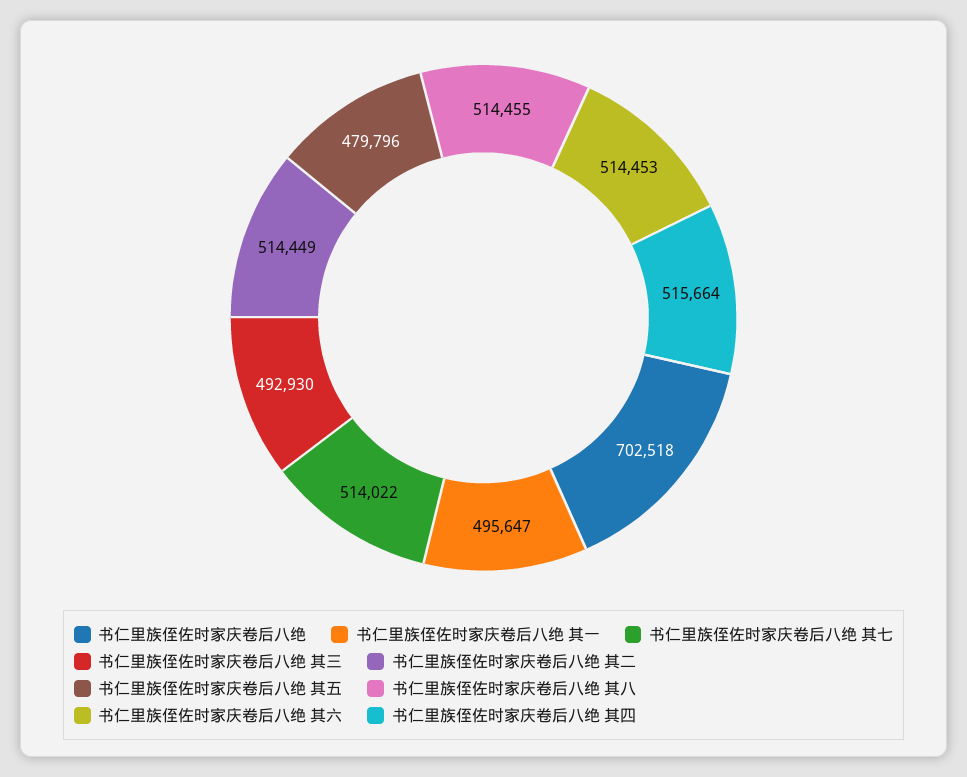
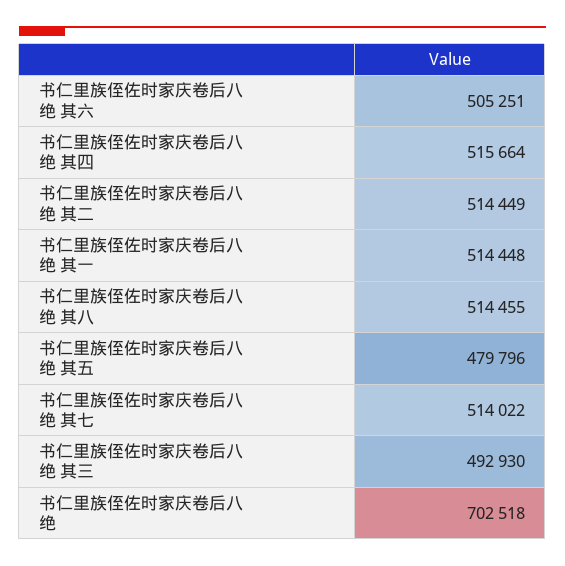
  {
    "书仁里族侄佐时家庆卷后八绝": 702518,
-   "书仁里族侄佐时家庆卷后八绝 其一": 495647,
+   "书仁里族侄佐时家庆卷后八绝 其一": 514448,
    "书仁里族侄佐时家庆卷后八绝 其七": 514022,
    "书仁里族侄佐时家庆卷后八绝 其三": 492930,
    "书仁里族侄佐时家庆卷后八绝 其二": 514449,
    "书仁里族侄佐时家庆卷后八绝 其五": 479796,
    "书仁里族侄佐时家庆卷后八绝 其八": 514455,
-   "书仁里族侄佐时家庆卷后八绝 其六": 514453,
+   "书仁里族侄佐时家庆卷后八绝 其六": 505251,
    "书仁里族侄佐时家庆卷后八绝 其四": 515664
  }

